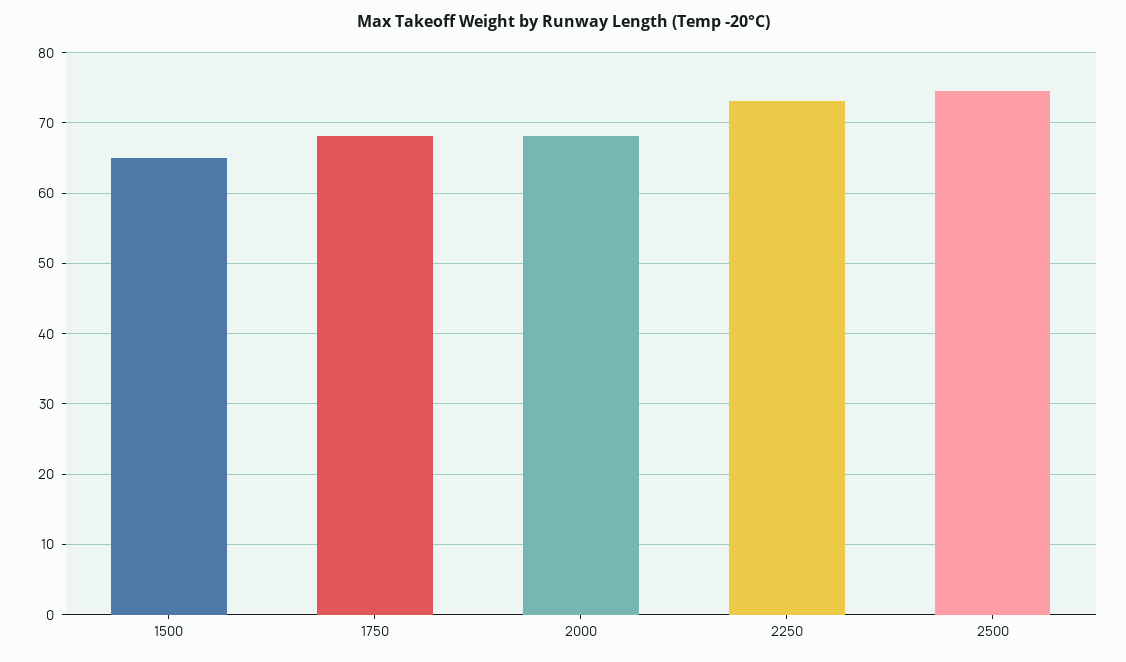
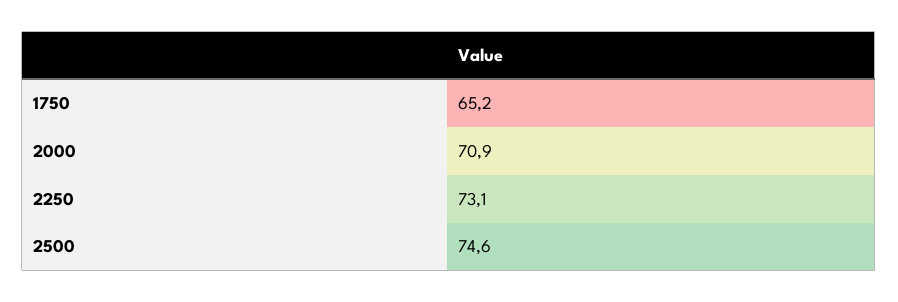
  {
-   "1500": 65,
-   "1750": 68,
+   "1750": 65.2,
-   "2000": 68,
+   "2000": 70.9,
    "2250": 73.1,
    "2500": 74.6
  }

